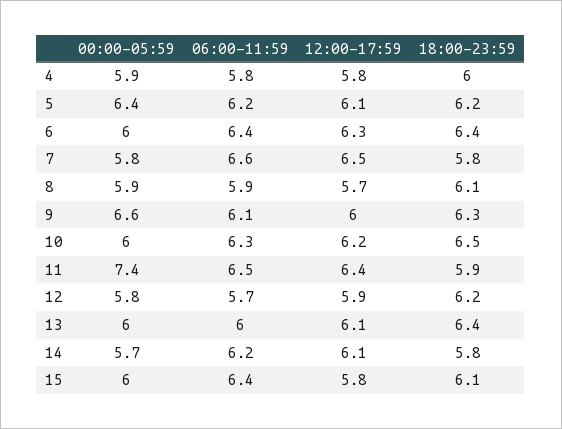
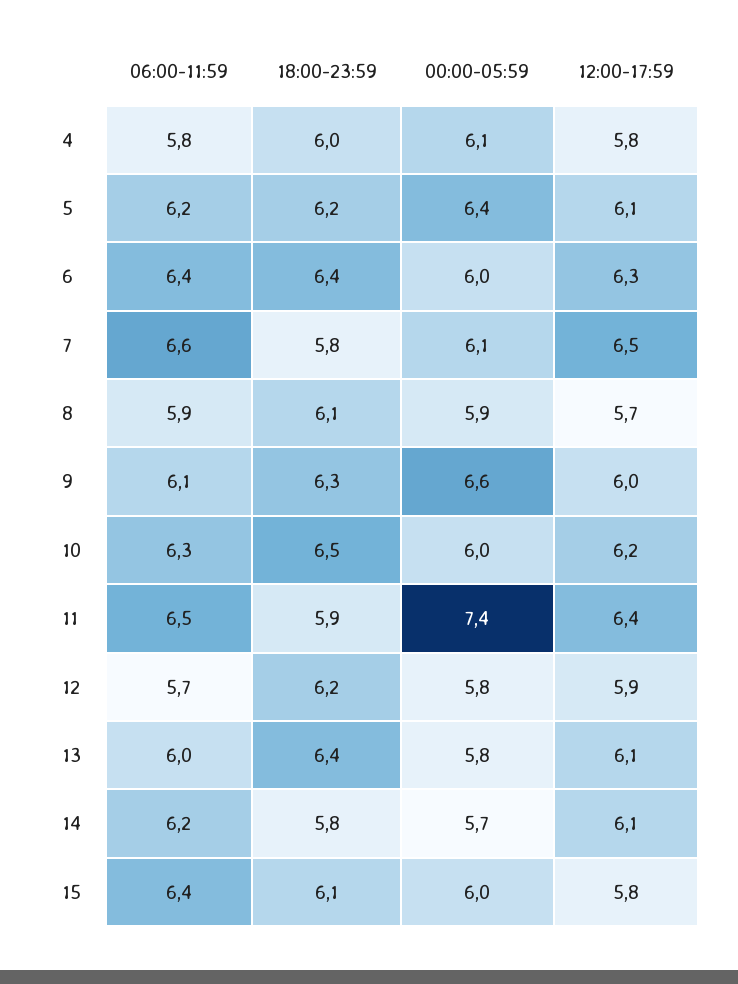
  {
    "00:00-05:59": {
-     "4": 5.9,
+     "4": 6.1,
      "5": 6.4,
      "6": 6,
-     "7": 5.8,
+     "7": 6.1,
      "8": 5.9,
      "9": 6.6,
      "10": 6,
      "11": 7.4,
      "12": 5.8,
-     "13": 6,
+     "13": 5.8,
      "14": 5.7,
      "15": 6
    },
    "06:00-11:59": {
      "4": 5.8,
      "5": 6.2,
      "6": 6.4,
      "7": 6.6,
      "8": 5.9,
      "9": 6.1,
      "10": 6.3,
      "11": 6.5,
      "12": 5.7,
      "13": 6,
      "14": 6.2,
      "15": 6.4
    },
    "12:00-17:59": {
      "4": 5.8,
      "5": 6.1,
      "6": 6.3,
      "7": 6.5,
      "8": 5.7,
      "9": 6,
      "10": 6.2,
      "11": 6.4,
      "12": 5.9,
      "13": 6.1,
      "14": 6.1,
      "15": 5.8
    },
    "18:00-23:59": {
      "4": 6,
      "5": 6.2,
      "6": 6.4,
      "7": 5.8,
      "8": 6.1,
      "9": 6.3,
      "10": 6.5,
      "11": 5.9,
      "12": 6.2,
      "13": 6.4,
      "14": 5.8,
      "15": 6.1
    }
  }

